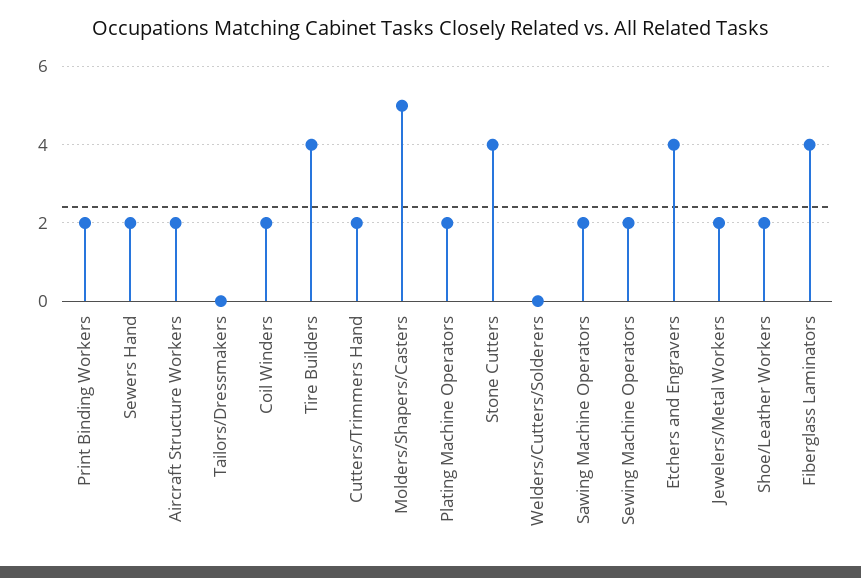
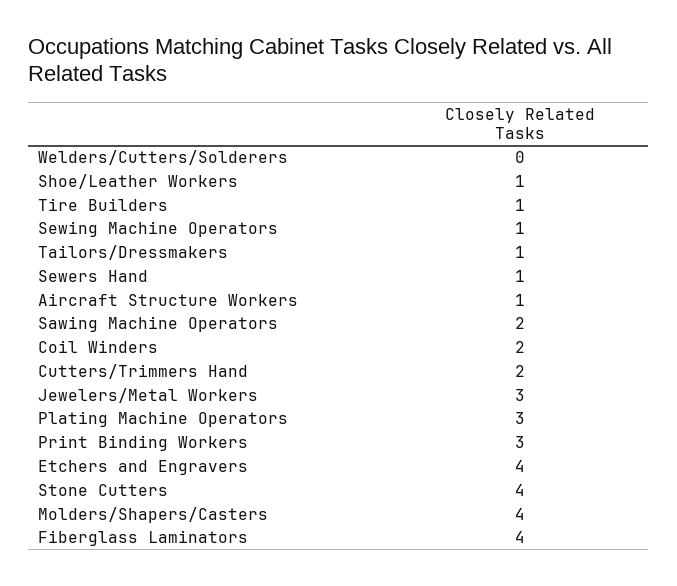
  {
-   "Print Binding Workers": 2,
+   "Print Binding Workers": 3,
-   "Sewers Hand": 2,
+   "Sewers Hand": 1,
-   "Aircraft Structure Workers": 2,
+   "Aircraft Structure Workers": 1,
-   "Tailors/Dressmakers": 0,
+   "Tailors/Dressmakers": 1,
    "Coil Winders": 2,
-   "Tire Builders": 4,
+   "Tire Builders": 1,
    "Cutters/Trimmers Hand": 2,
-   "Molders/Shapers/Casters": 5,
+   "Molders/Shapers/Casters": 4,
-   "Plating Machine Operators": 2,
+   "Plating Machine Operators": 3,
    "Stone Cutters": 4,
    "Welders/Cutters/Solderers": 0,
    "Sawing Machine Operators": 2,
-   "Sewing Machine Operators": 2,
+   "Sewing Machine Operators": 1,
    "Etchers and Engravers": 4,
-   "Jewelers/Metal Workers": 2,
+   "Jewelers/Metal Workers": 3,
-   "Shoe/Leather Workers": 2,
+   "Shoe/Leather Workers": 1,
    "Fiberglass Laminators": 4
  }

